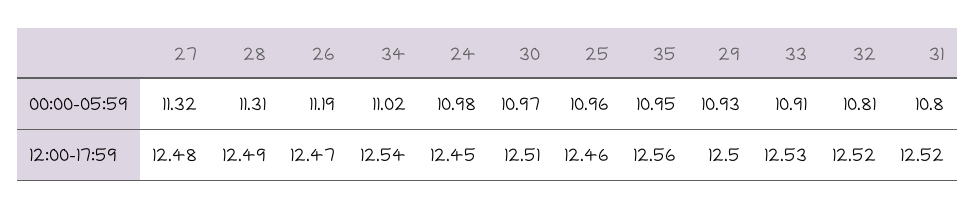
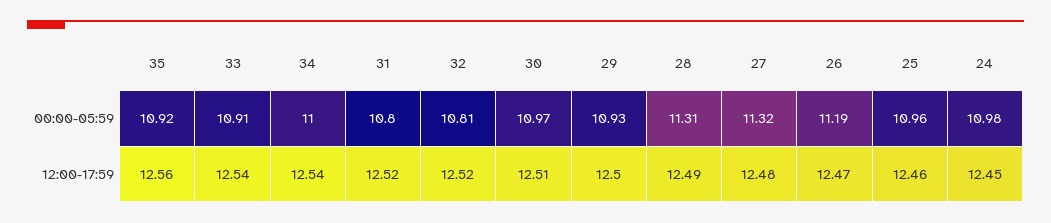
  {
    "27": {
      "00:00-05:59": 11.32,
      "12:00-17:59": 12.48
    },
    "28": {
      "00:00-05:59": 11.31,
      "12:00-17:59": 12.49
    },
    "26": {
      "00:00-05:59": 11.19,
      "12:00-17:59": 12.47
    },
    "34": {
-     "00:00-05:59": 11.02,
+     "00:00-05:59": 11,
      "12:00-17:59": 12.54
    },
    "24": {
      "00:00-05:59": 10.98,
      "12:00-17:59": 12.45
    },
    "30": {
      "00:00-05:59": 10.97,
      "12:00-17:59": 12.51
    },
    "25": {
      "00:00-05:59": 10.96,
      "12:00-17:59": 12.46
    },
    "35": {
-     "00:00-05:59": 10.95,
+     "00:00-05:59": 10.92,
      "12:00-17:59": 12.56
    },
    "29": {
      "00:00-05:59": 10.93,
      "12:00-17:59": 12.5
    },
    "33": {
      "00:00-05:59": 10.91,
-     "12:00-17:59": 12.53
+     "12:00-17:59": 12.54
    },
    "32": {
      "00:00-05:59": 10.81,
      "12:00-17:59": 12.52
    },
    "31": {
      "00:00-05:59": 10.8,
      "12:00-17:59": 12.52
    }
  }

